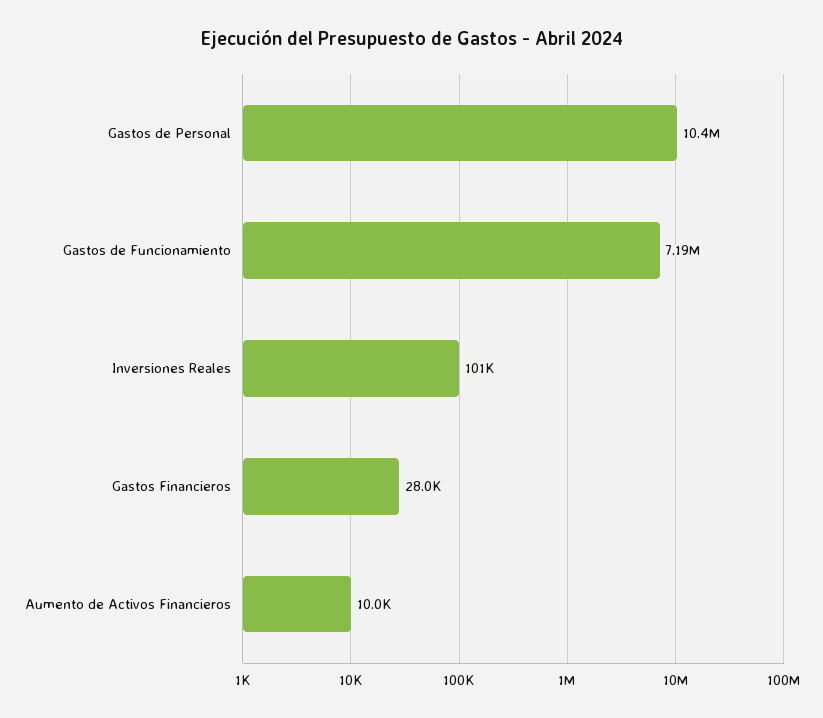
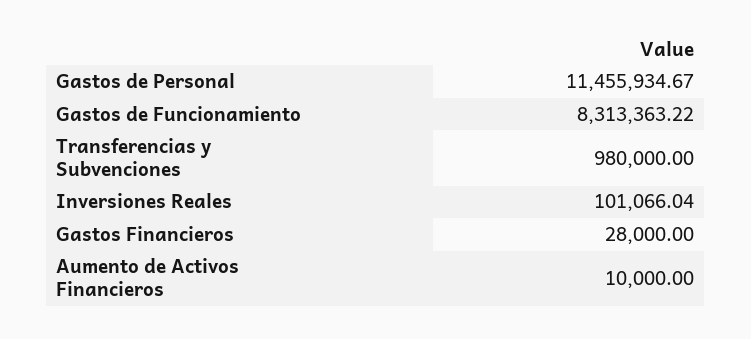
  {
-   "Gastos de Personal": 10400000,
+   "Gastos de Personal": 11455934.67,
-   "Gastos de Funcionamiento": 7190000,
+   "Gastos de Funcionamiento": 8313363.22,
    "Inversiones Reales": 101066.04,
    "Gastos Financieros": 28000,
-   "Aumento de Activos Financieros": 10000
+   "Aumento de Activos Financieros": 10000,
+   "Transferencias y Subvenciones": 980000
  }

